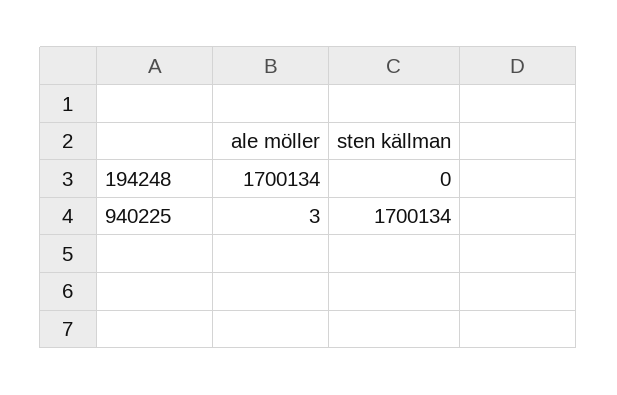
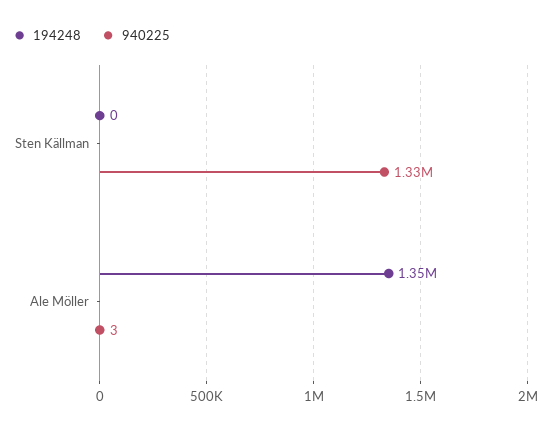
  {
    "194248": {
-     "ale möller": 1700134,
+     "ale möller": 1350000,
      "sten källman": 0
    },
    "940225": {
      "ale möller": 3,
-     "sten källman": 1700134
+     "sten källman": 1330000
    }
  }

